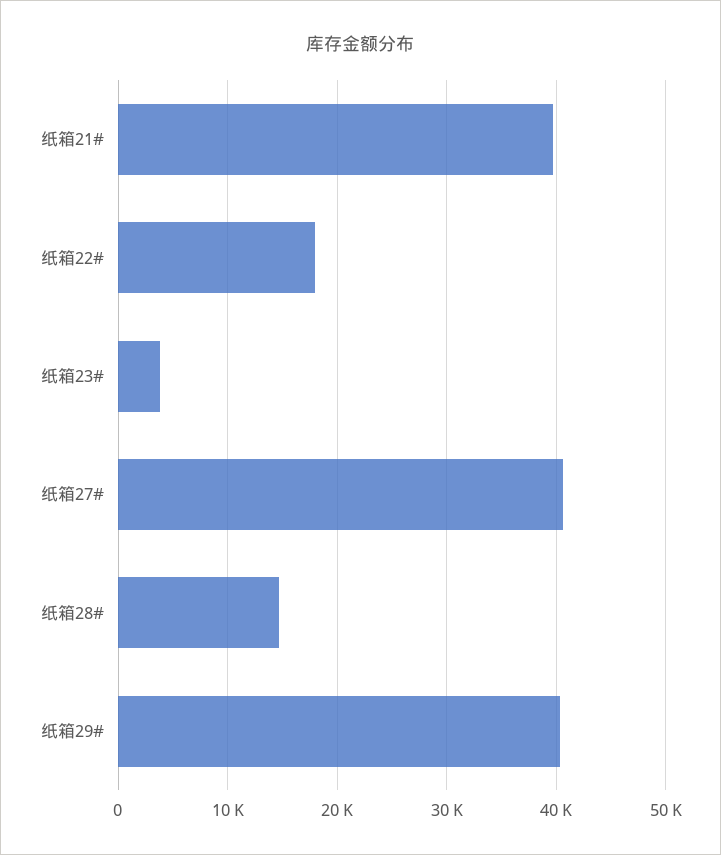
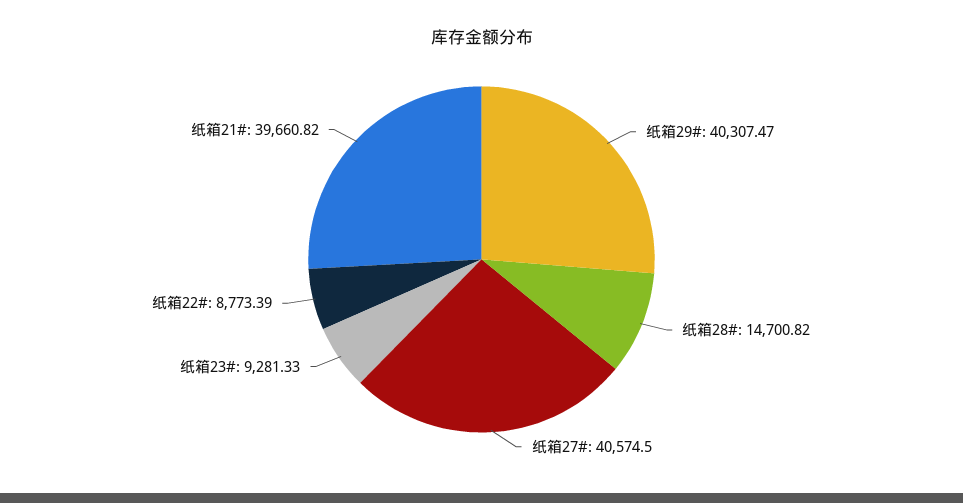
  {
    "纸箱21#": 39660.82,
-   "纸箱22#": 18000,
+   "纸箱22#": 8773.39,
-   "纸箱23#": 4000,
+   "纸箱23#": 9281.33,
    "纸箱27#": 40574.5,
    "纸箱28#": 14700.82,
    "纸箱29#": 40307.47
  }

